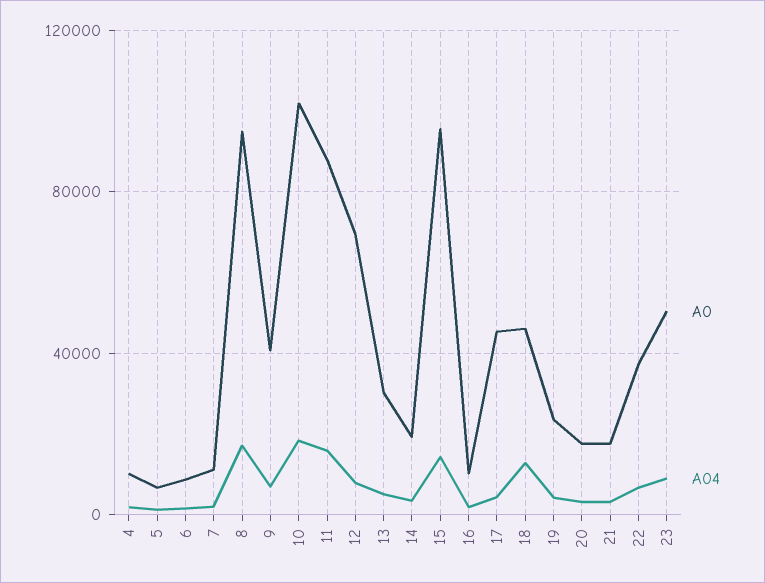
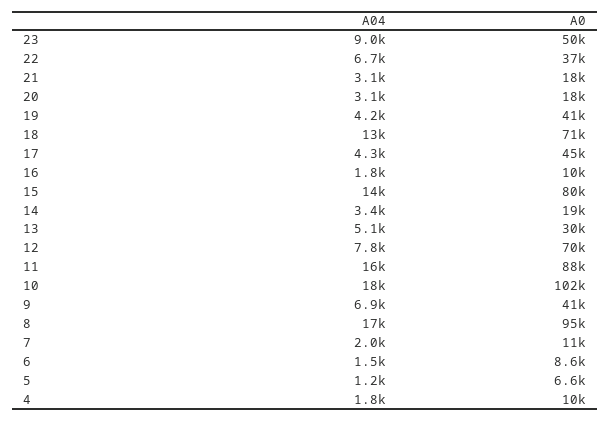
  {
    "A0": {
      "4": 10000,
      "5": 6600,
      "6": 8600,
      "7": 11000,
      "8": 95000,
      "9": 41000,
      "10": 102000,
      "11": 88000,
      "12": 70000,
      "13": 30000,
      "14": 19000,
-     "15": 95000,
+     "15": 80000,
      "16": 10000,
      "17": 45000,
-     "18": 45000,
+     "18": 71000,
-     "19": 25000,
+     "19": 41000,
      "20": 18000,
      "21": 18000,
      "22": 37000,
      "23": 50000
    },
    "A04": {
      "4": 1800,
      "5": 1200,
      "6": 1500,
      "7": 2000,
      "8": 17000,
      "9": 6900,
      "10": 18000,
      "11": 16000,
      "12": 7800,
      "13": 5100,
      "14": 3400,
      "15": 14000,
      "16": 1800,
      "17": 4300,
      "18": 13000,
      "19": 4200,
      "20": 3100,
      "21": 3100,
      "22": 6700,
      "23": 9000
    }
  }

